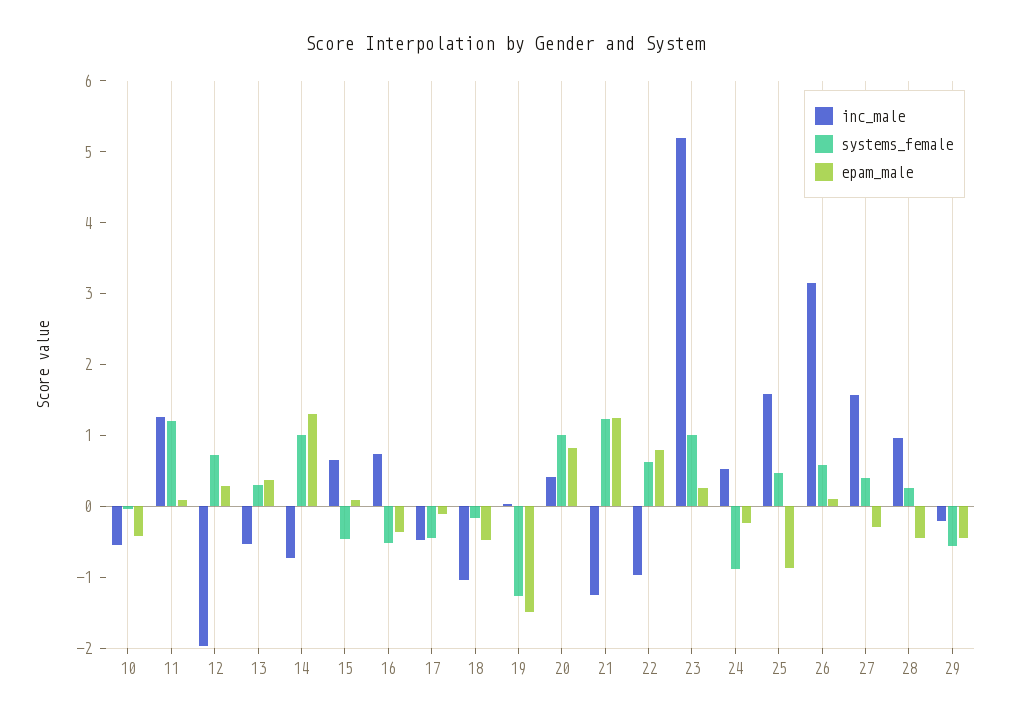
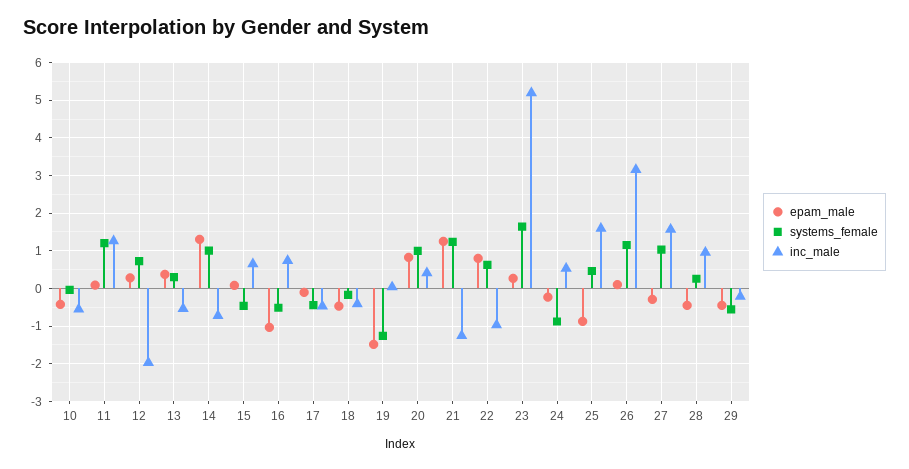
  {
    "inc_male": {
      "10": -0.6,
      "11": 1.2,
      "12": -2,
      "13": -0.6,
      "14": -0.8,
      "15": 0.6,
      "16": 0.8,
      "17": -0.4,
-     "18": -1,
+     "18": -0.4,
      "19": 0,
      "20": 0.4,
      "21": -1.2,
      "22": -1,
      "23": 5.2,
      "24": 0.6,
      "25": 1.6,
      "26": 3.2,
      "27": 1.6,
      "28": 1,
      "29": -0.2
    },
    "systems_female": {
      "10": 0,
      "11": 1.2,
      "12": 0.8,
      "13": 0.4,
      "14": 1,
      "15": -0.4,
      "16": -0.6,
      "17": -0.4,
      "18": -0.2,
      "19": -1.2,
      "20": 1,
      "21": 1.2,
      "22": 0.6,
-     "23": 1,
+     "23": 1.6,
      "24": -0.8,
      "25": 0.4,
-     "26": 0.6,
+     "26": 1.2,
-     "27": 0.4,
+     "27": 1,
      "28": 0.2,
      "29": -0.6
    },
    "epam_male": {
      "10": -0.4,
      "11": 0,
      "12": 0.2,
      "13": 0.4,
      "14": 1.4,
      "15": 0,
-     "16": -0.4,
+     "16": -1,
      "17": -0.2,
      "18": -0.4,
      "19": -1.4,
      "20": 0.8,
      "21": 1.2,
      "22": 0.8,
      "23": 0.2,
      "24": -0.2,
      "25": -0.8,
      "26": 0.2,
      "27": -0.2,
      "28": -0.4,
      "29": -0.4
    }
  }

